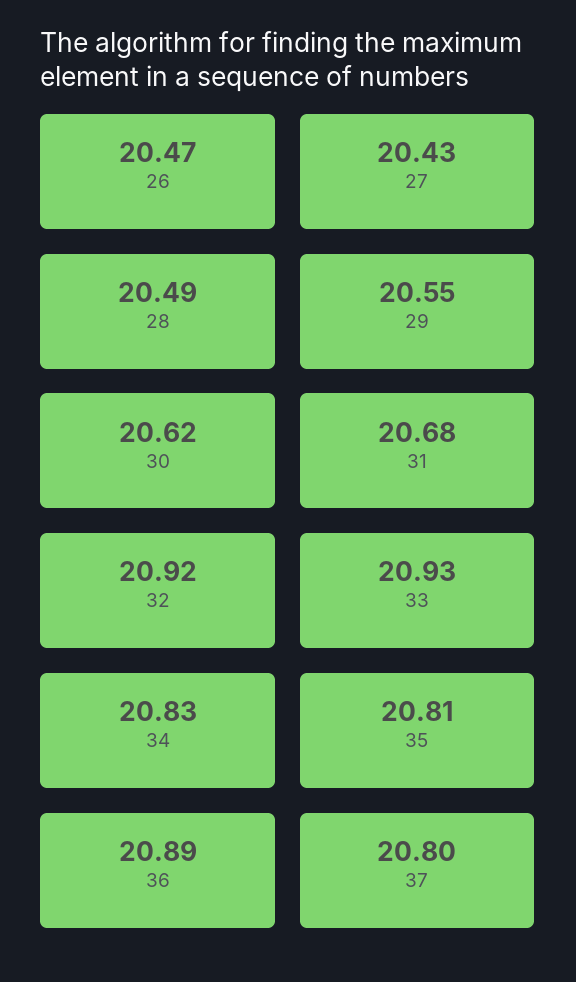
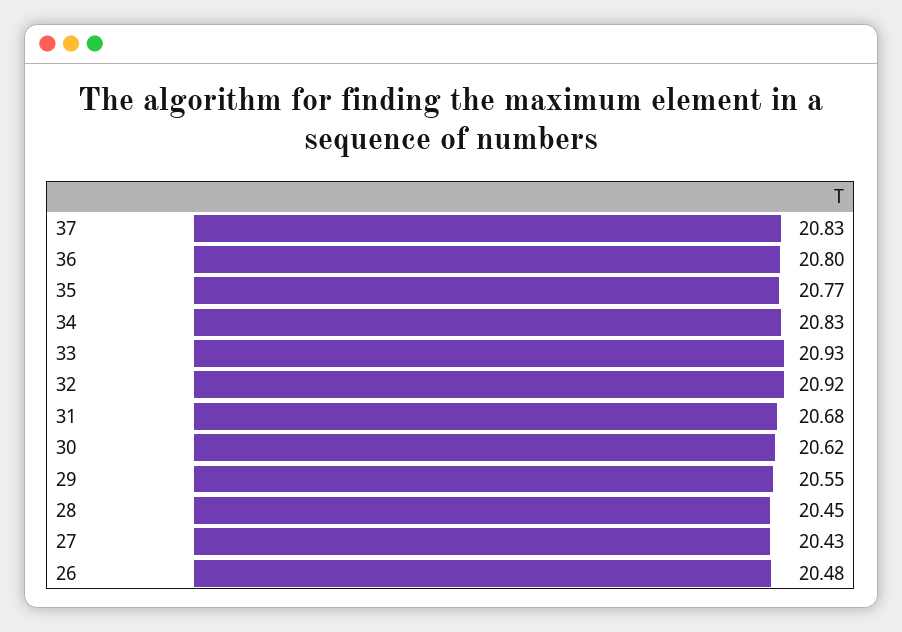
  {
-   "26": 20.47,
+   "26": 20.48,
    "27": 20.43,
-   "28": 20.49,
+   "28": 20.45,
    "29": 20.55,
    "30": 20.62,
    "31": 20.68,
    "32": 20.92,
    "33": 20.93,
    "34": 20.83,
-   "35": 20.81,
+   "35": 20.77,
-   "36": 20.89,
+   "36": 20.8,
-   "37": 20.8
+   "37": 20.83
  }

